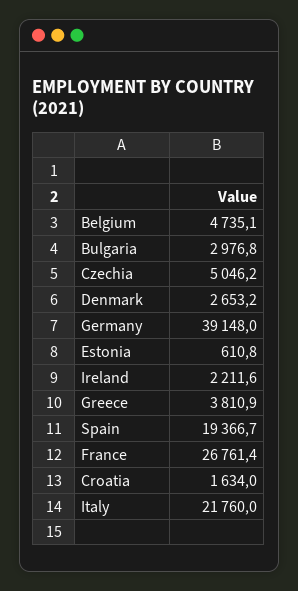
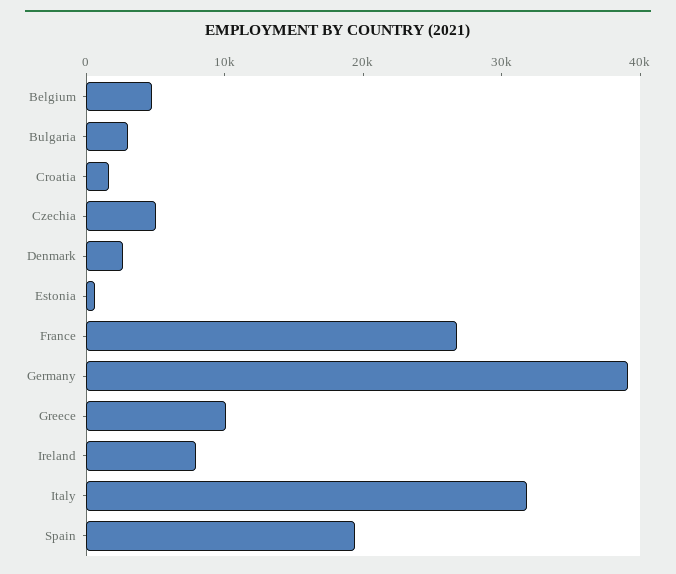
  {
    "Belgium": 4735.1,
    "Bulgaria": 2976.8,
    "Czechia": 5046.2,
    "Denmark": 2653.2,
    "Germany": 39148,
    "Estonia": 610.8,
-   "Ireland": 2211.6,
+   "Ireland": 8000,
-   "Greece": 3810.9,
+   "Greece": 10000,
    "Spain": 19366.7,
    "France": 26761.4,
    "Croatia": 1634,
-   "Italy": 21760
+   "Italy": 32000
  }

